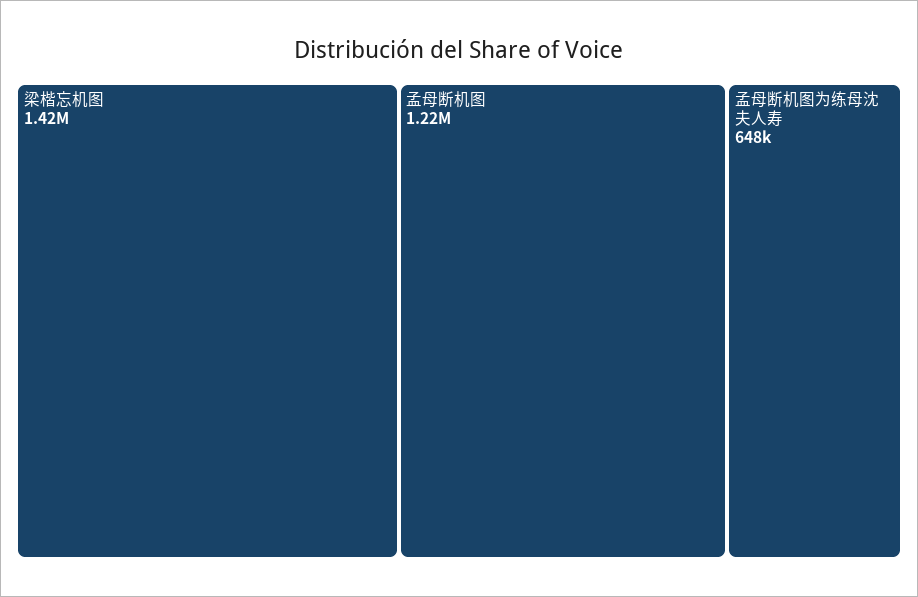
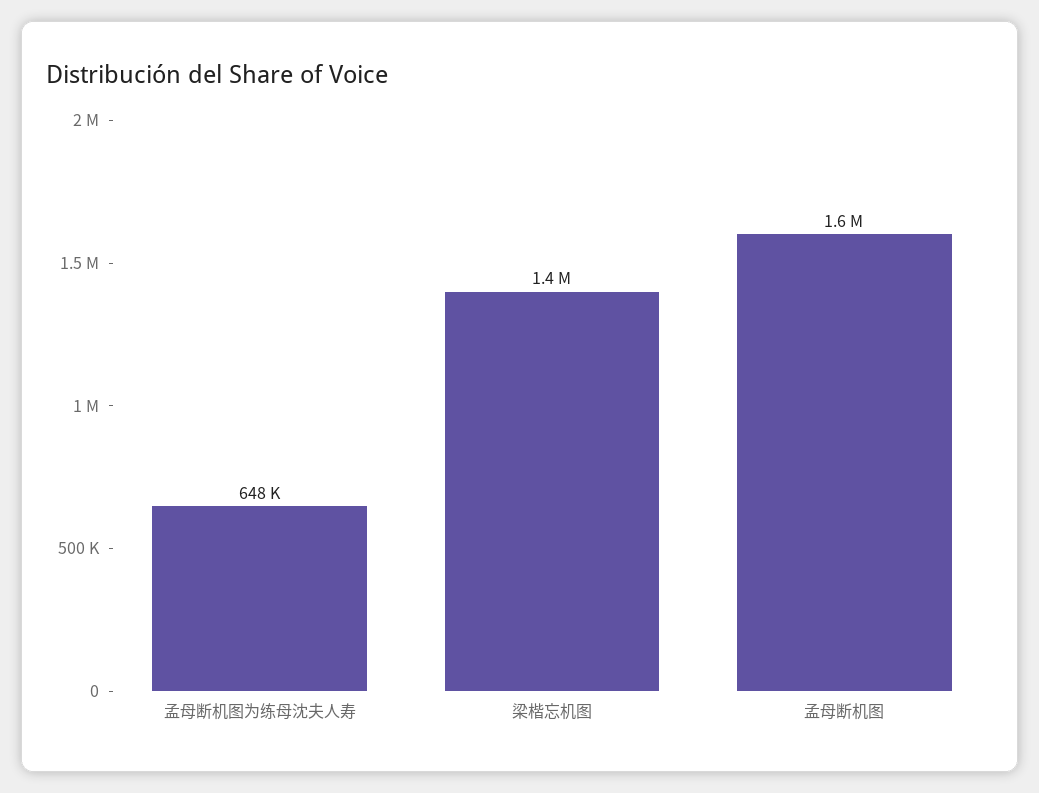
  {
    "梁楷忘机图": 1420000,
-   "孟母断机图": 1220000,
+   "孟母断机图": 1600000,
    "孟母断机图为练母沈夫人寿": 648000
  }

